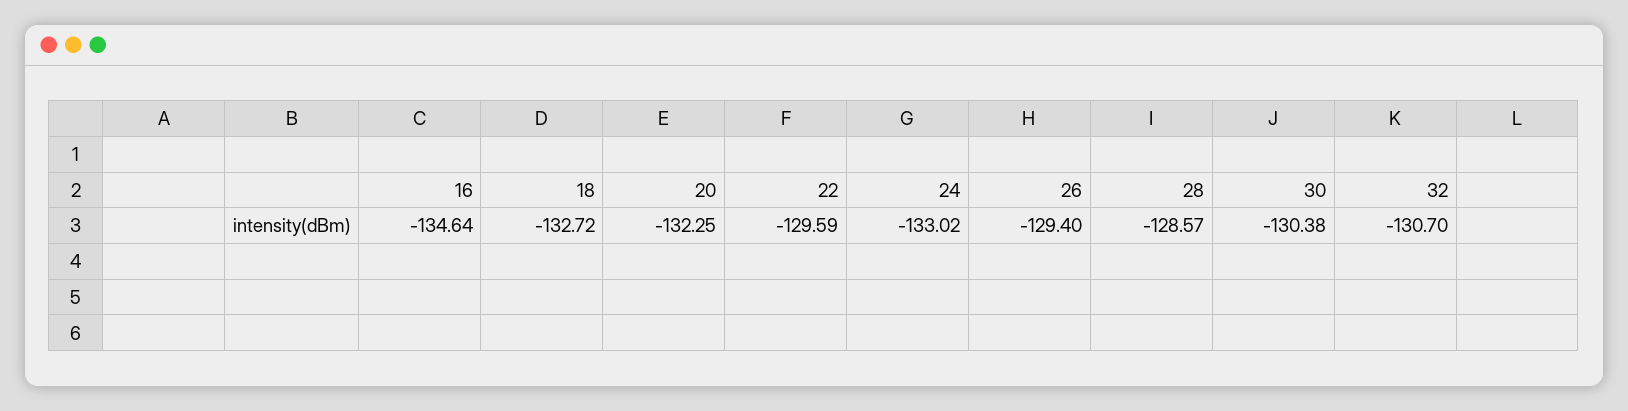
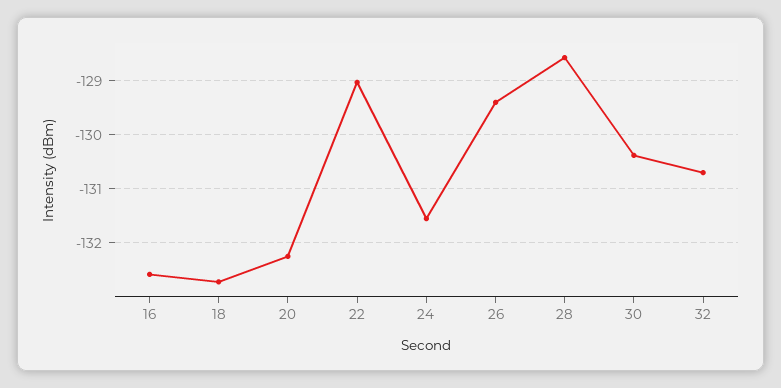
  {
-   "16": -134.64,
+   "16": -132.6,
    "18": -132.72,
    "20": -132.25,
-   "22": -129.59,
+   "22": -129,
-   "24": -133.02,
+   "24": -131.6,
    "26": -129.4,
    "28": -128.57,
    "30": -130.38,
    "32": -130.7
  }

